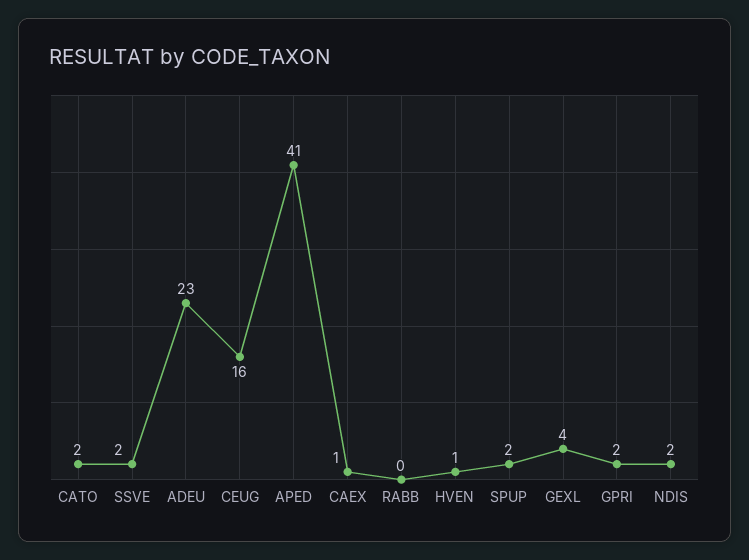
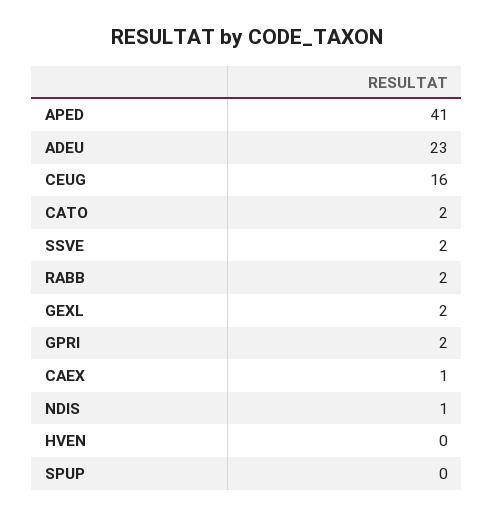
  {
    "CATO": 2,
    "SSVE": 2,
    "ADEU": 23,
    "CEUG": 16,
    "APED": 41,
    "CAEX": 1,
-   "RABB": 0,
+   "RABB": 2,
-   "HVEN": 1,
+   "HVEN": 0,
-   "SPUP": 2,
+   "SPUP": 0,
-   "GEXL": 4,
+   "GEXL": 2,
    "GPRI": 2,
-   "NDIS": 2
+   "NDIS": 1
  }

